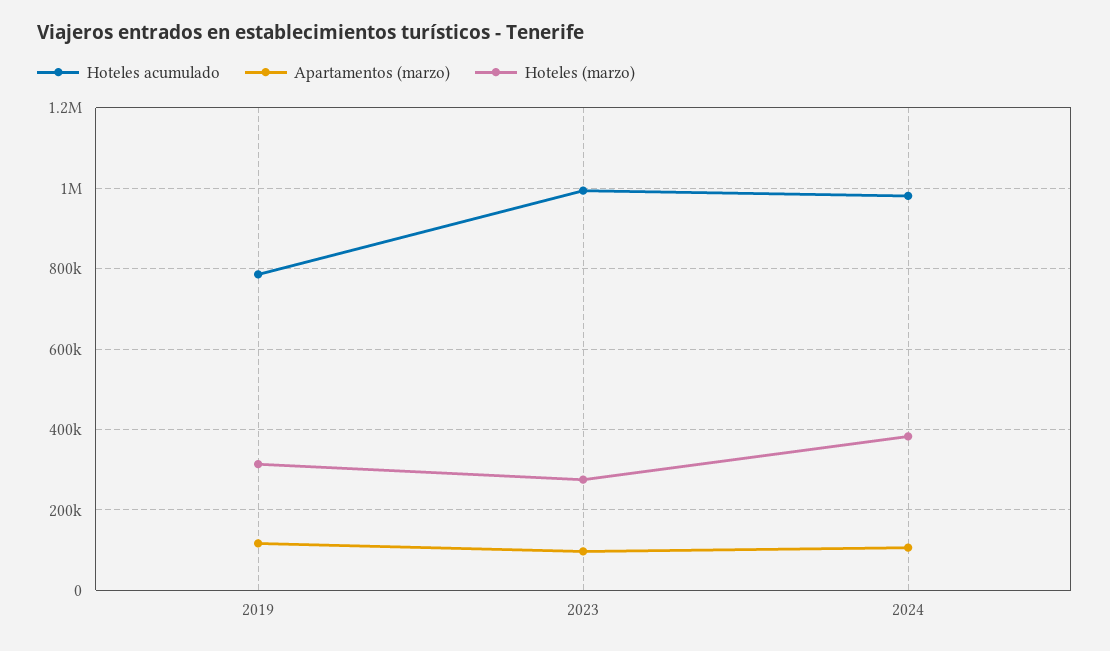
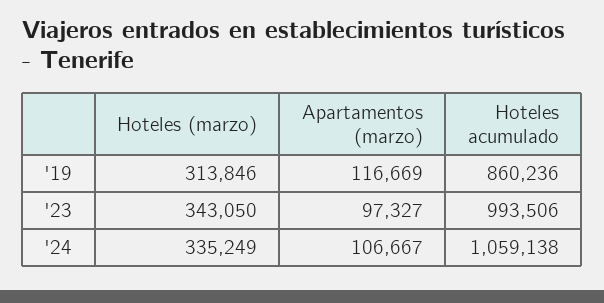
  {
    "Hoteles acumulado": {
-     "2019": 780000,
+     "2019": 860236,
      "2023": 993506,
-     "2024": 980000
+     "2024": 1059138
    },
    "Apartamentos (marzo)": {
      "2019": 116669,
      "2023": 97327,
      "2024": 106667
    },
    "Hoteles (marzo)": {
      "2019": 313846,
-     "2023": 280000,
+     "2023": 343050,
-     "2024": 380000
+     "2024": 335249
    }
  }

